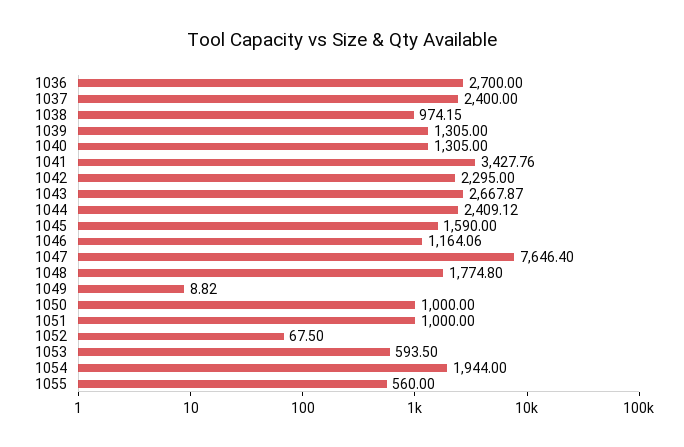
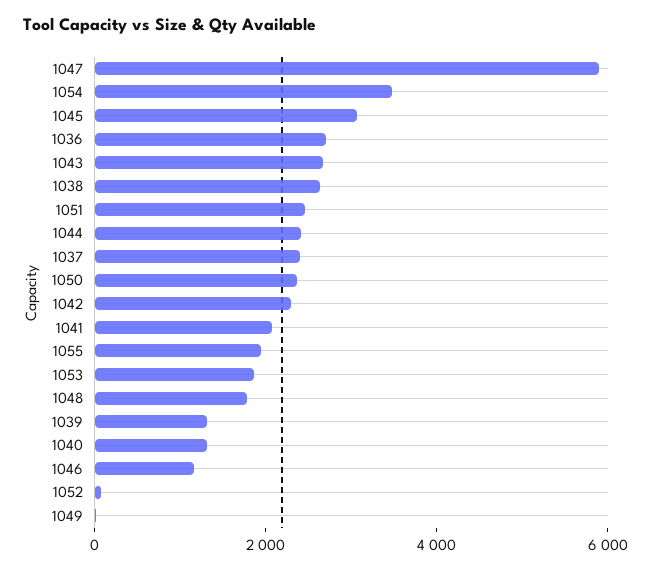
  {
    "1036": 2700,
    "1037": 2400,
-   "1038": 974.15,
+   "1038": 2500,
    "1039": 1305,
    "1040": 1305,
-   "1041": 3427.76,
+   "1041": 2000,
    "1042": 2295,
    "1043": 2667.87,
    "1044": 2409.12,
-   "1045": 1590,
+   "1045": 3000,
    "1046": 1164.06,
-   "1047": 7646.4,
+   "1047": 6000,
    "1048": 1774.8,
    "1049": 8.82,
-   "1050": 1000,
+   "1050": 2500,
-   "1051": 1000,
+   "1051": 2500,
    "1052": 67.5,
-   "1053": 593.5,
+   "1053": 2000,
-   "1054": 1944,
+   "1054": 3500,
-   "1055": 560
+   "1055": 2000
  }

